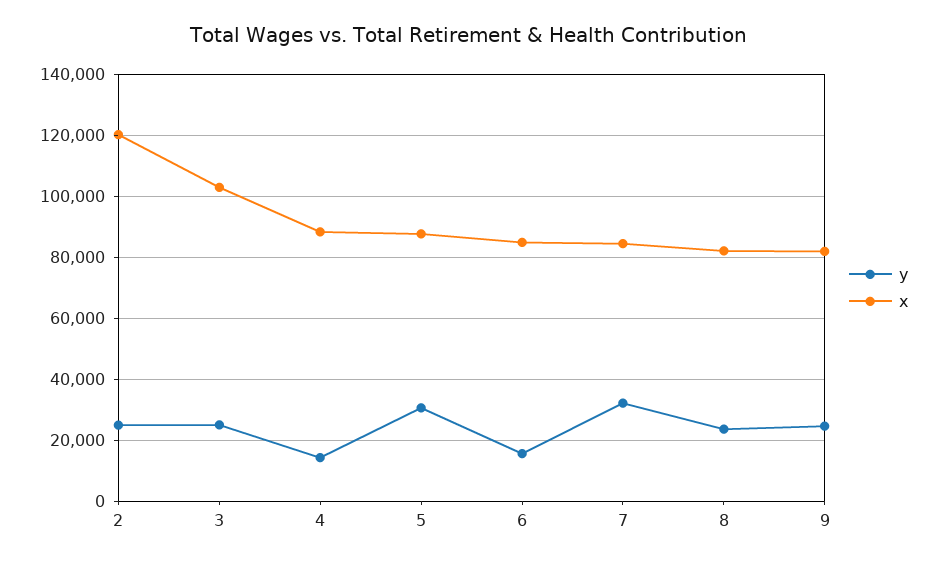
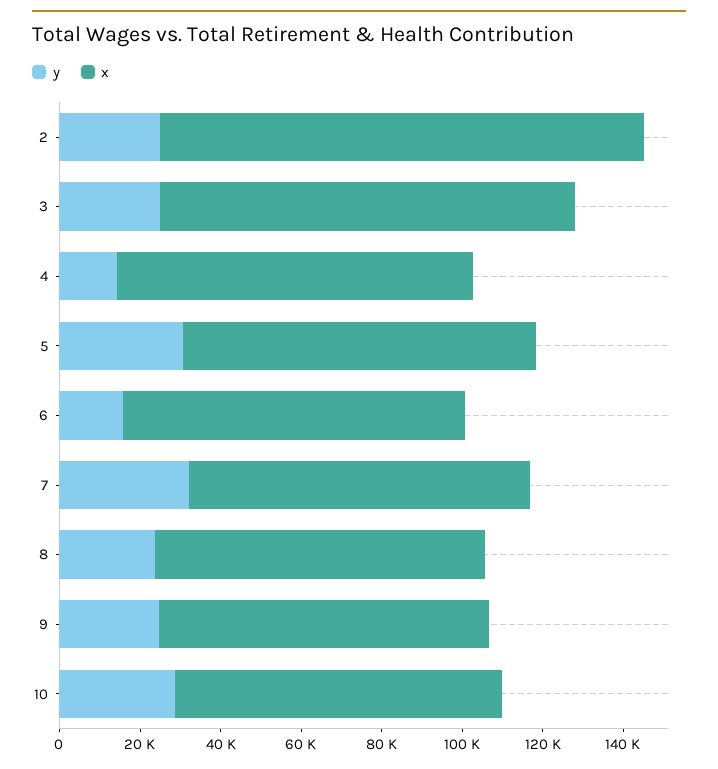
  {
    "y": {
      "2": 24000,
      "3": 26000,
      "4": 14000,
      "5": 30000,
      "6": 16000,
      "7": 32000,
      "8": 24000,
-     "9": 24000
+     "9": 24000,
+     "10": 30000
    },
    "x": {
      "2": 120000,
      "3": 104000,
      "4": 88000,
      "5": 88000,
      "6": 84000,
      "7": 84000,
      "8": 82000,
-     "9": 82000
+     "9": 82000,
+     "10": 80000
    }
  }

